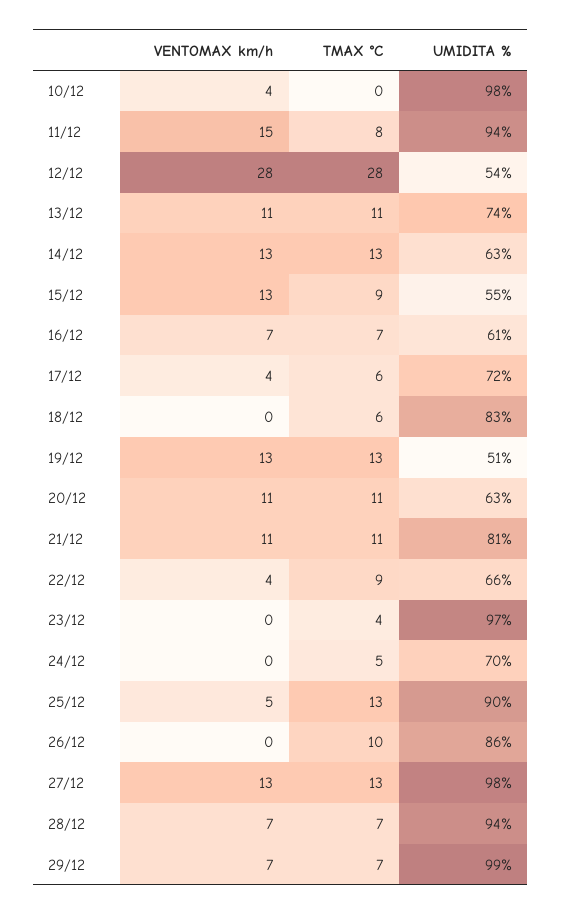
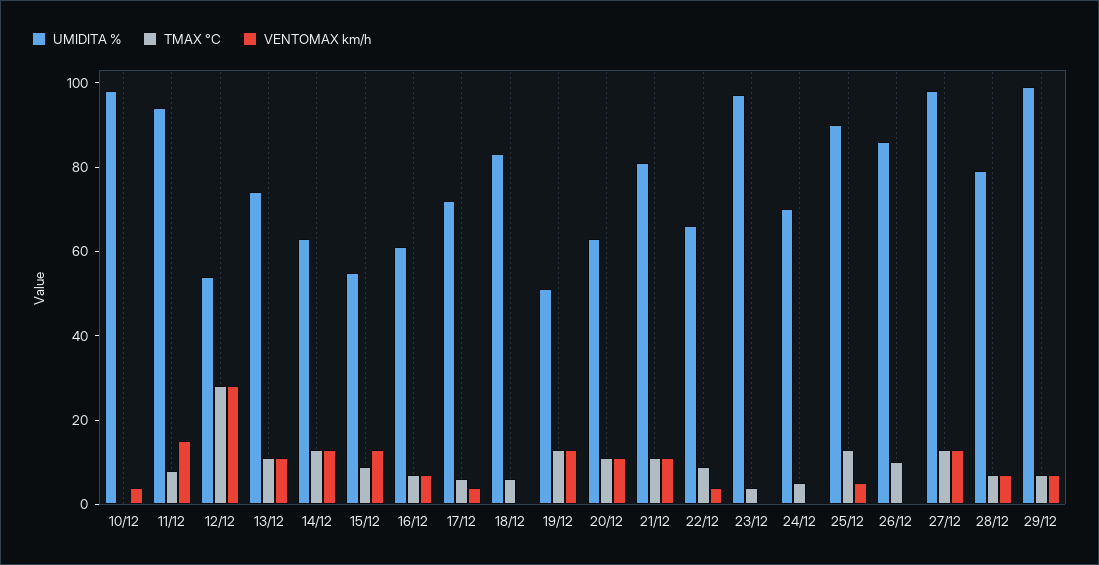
  {
    "VENTOMAX km/h": {
      "10/12": 4,
      "11/12": 15,
      "12/12": 28,
      "13/12": 11,
      "14/12": 13,
      "15/12": 13,
      "16/12": 7,
      "17/12": 4,
      "18/12": 0,
      "19/12": 13,
      "20/12": 11,
      "21/12": 11,
      "22/12": 4,
      "23/12": 0,
      "24/12": 0,
      "25/12": 5,
      "26/12": 0,
      "27/12": 13,
      "28/12": 7,
      "29/12": 7
    },
    "TMAX °C": {
      "10/12": 0,
      "11/12": 8,
      "12/12": 28,
      "13/12": 11,
      "14/12": 13,
      "15/12": 9,
      "16/12": 7,
      "17/12": 6,
      "18/12": 6,
      "19/12": 13,
      "20/12": 11,
      "21/12": 11,
      "22/12": 9,
      "23/12": 4,
      "24/12": 5,
      "25/12": 13,
      "26/12": 10,
      "27/12": 13,
      "28/12": 7,
      "29/12": 7
    },
    "UMIDITA %": {
      "10/12": 98,
      "11/12": 94,
      "12/12": 54,
      "13/12": 74,
      "14/12": 63,
      "15/12": 55,
      "16/12": 61,
      "17/12": 72,
      "18/12": 83,
      "19/12": 51,
      "20/12": 63,
      "21/12": 81,
      "22/12": 66,
      "23/12": 97,
      "24/12": 70,
      "25/12": 90,
      "26/12": 86,
      "27/12": 98,
-     "28/12": 94,
+     "28/12": 80,
      "29/12": 99
    }
  }

